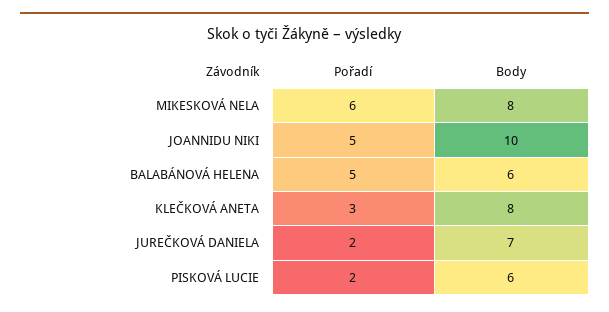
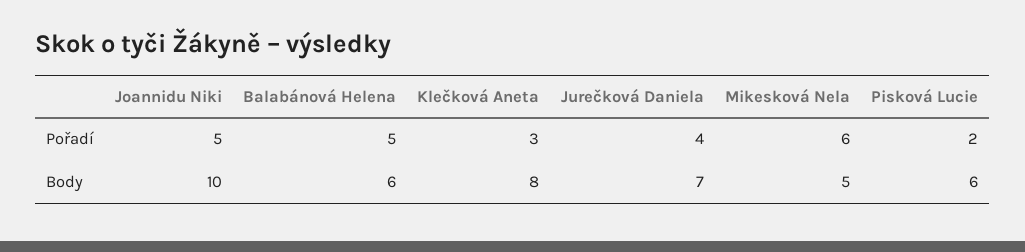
  {
    "Pořadí": {
      "MIKESKOVÁ NELA": 6,
      "JOANNIDU NIKI": 5,
      "BALABÁNOVÁ HELENA": 5,
      "KLEČKOVÁ ANETA": 3,
-     "JUREČKOVÁ DANIELA": 2,
+     "JUREČKOVÁ DANIELA": 4,
      "PISKOVÁ LUCIE": 2
    },
    "Body": {
-     "MIKESKOVÁ NELA": 8,
+     "MIKESKOVÁ NELA": 5,
      "JOANNIDU NIKI": 10,
      "BALABÁNOVÁ HELENA": 6,
      "KLEČKOVÁ ANETA": 8,
      "JUREČKOVÁ DANIELA": 7,
      "PISKOVÁ LUCIE": 6
    }
  }

